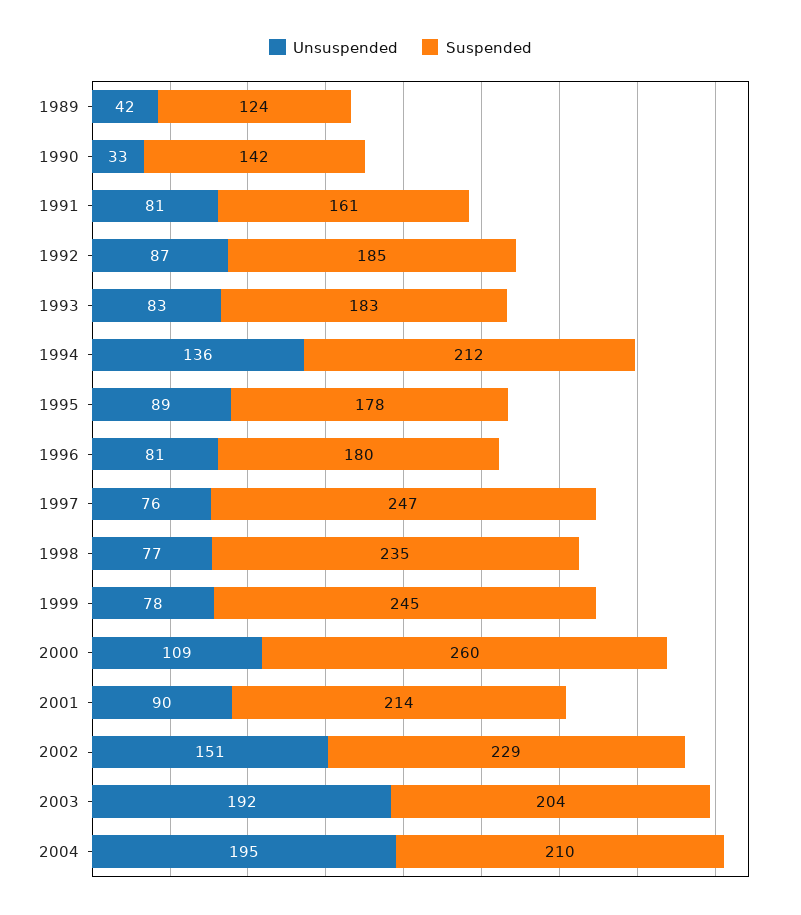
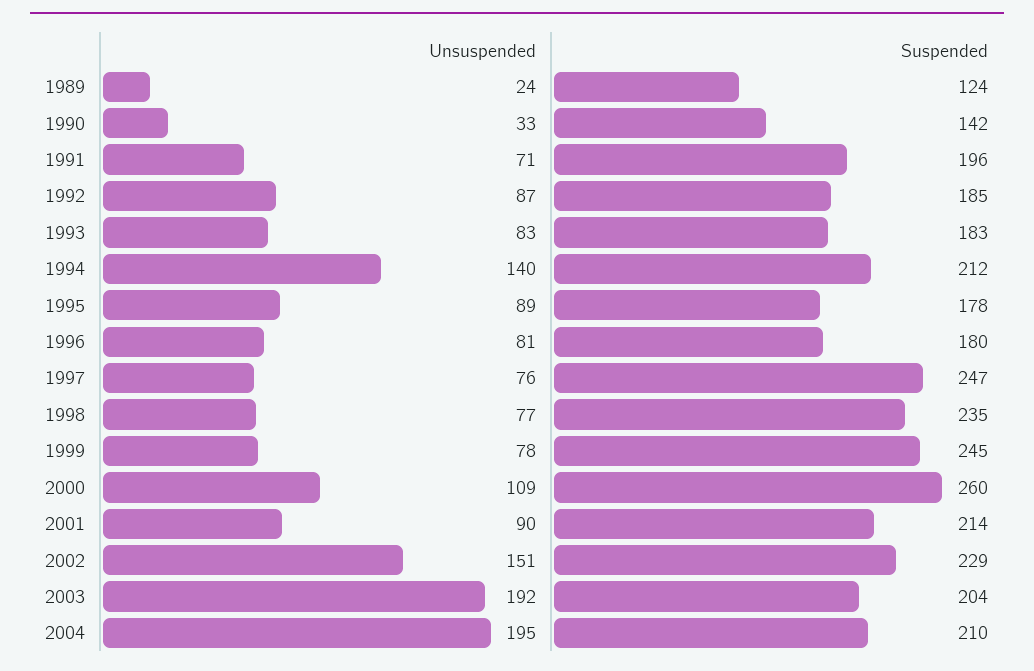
  {
    "Unsuspended": {
-     "1989": 42,
+     "1989": 24,
      "1990": 33,
-     "1991": 81,
+     "1991": 71,
      "1992": 87,
      "1993": 83,
-     "1994": 136,
+     "1994": 140,
      "1995": 89,
      "1996": 81,
      "1997": 76,
      "1998": 77,
      "1999": 78,
      "2000": 109,
      "2001": 90,
      "2002": 151,
      "2003": 192,
      "2004": 195
    },
    "Suspended": {
      "1989": 124,
      "1990": 142,
-     "1991": 161,
+     "1991": 196,
      "1992": 185,
      "1993": 183,
      "1994": 212,
      "1995": 178,
      "1996": 180,
      "1997": 247,
      "1998": 235,
      "1999": 245,
      "2000": 260,
      "2001": 214,
      "2002": 229,
      "2003": 204,
      "2004": 210
    }
  }

